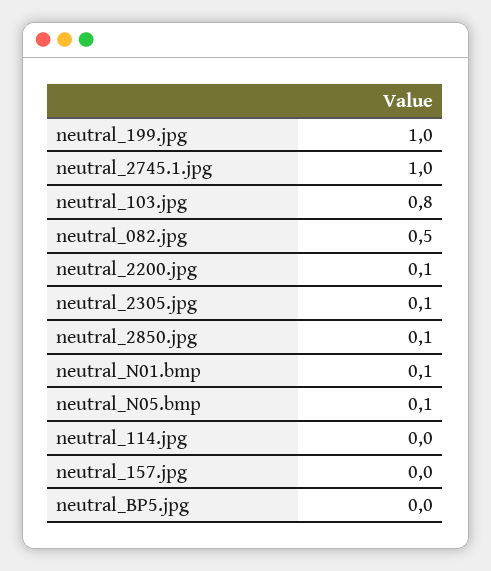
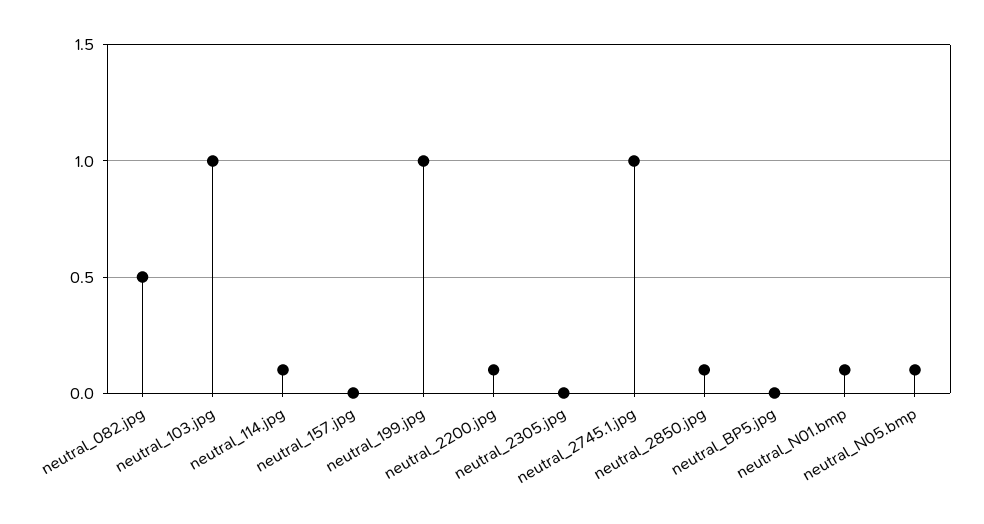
  {
    "neutral_199.jpg": 1,
    "neutral_2745.1.jpg": 1,
-   "neutral_103.jpg": 0.8,
+   "neutral_103.jpg": 1,
    "neutral_082.jpg": 0.5,
    "neutral_2200.jpg": 0.1,
-   "neutral_2305.jpg": 0.1,
+   "neutral_2305.jpg": 0,
    "neutral_2850.jpg": 0.1,
    "neutral_N01.bmp": 0.1,
    "neutral_N05.bmp": 0.1,
-   "neutral_114.jpg": 0,
+   "neutral_114.jpg": 0.1,
    "neutral_157.jpg": 0,
    "neutral_BP5.jpg": 0
  }

